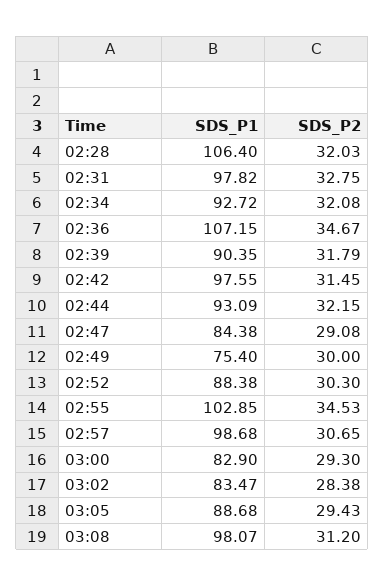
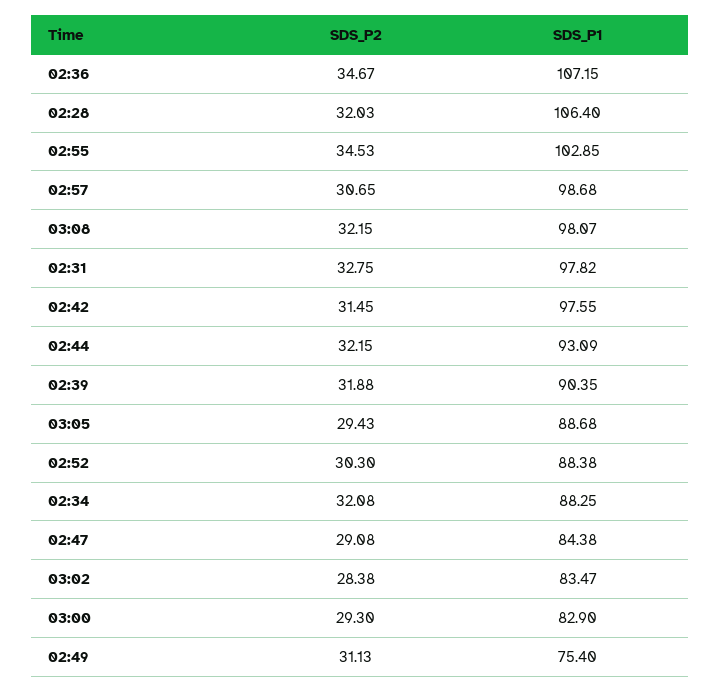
  {
    "SDS_P1": {
      "02:28": 106.4,
      "02:31": 97.82,
-     "02:34": 92.72,
+     "02:34": 88.25,
      "02:36": 107.15,
      "02:39": 90.35,
      "02:42": 97.55,
      "02:44": 93.09,
      "02:47": 84.38,
      "02:49": 75.4,
      "02:52": 88.38,
      "02:55": 102.85,
      "02:57": 98.68,
      "03:00": 82.9,
      "03:02": 83.47,
      "03:05": 88.68,
      "03:08": 98.07
    },
    "SDS_P2": {
      "02:28": 32.03,
      "02:31": 32.75,
      "02:34": 32.08,
      "02:36": 34.67,
-     "02:39": 31.79,
+     "02:39": 31.88,
      "02:42": 31.45,
      "02:44": 32.15,
      "02:47": 29.08,
-     "02:49": 30,
+     "02:49": 31.13,
      "02:52": 30.3,
      "02:55": 34.53,
      "02:57": 30.65,
      "03:00": 29.3,
      "03:02": 28.38,
      "03:05": 29.43,
-     "03:08": 31.2
+     "03:08": 32.15
    }
  }

